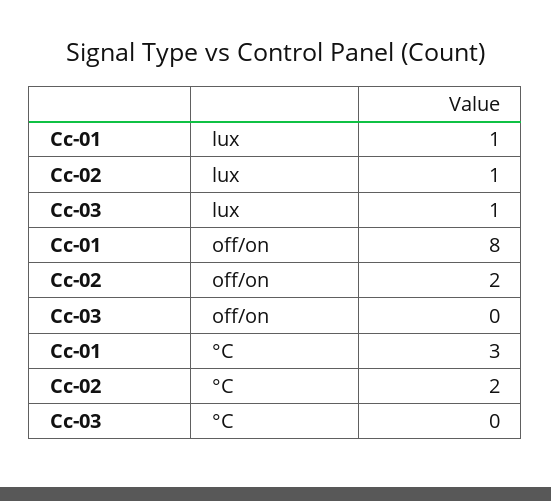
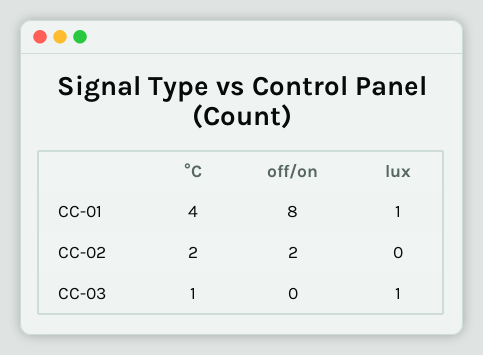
  {
    "Cc-01": {
      "lux": 1,
      "off/on": 8,
-     "°C": 3
+     "°C": 4
    },
    "Cc-02": {
-     "lux": 1,
+     "lux": 0,
      "off/on": 2,
      "°C": 2
    },
    "Cc-03": {
      "lux": 1,
      "off/on": 0,
-     "°C": 0
+     "°C": 1
    }
  }

